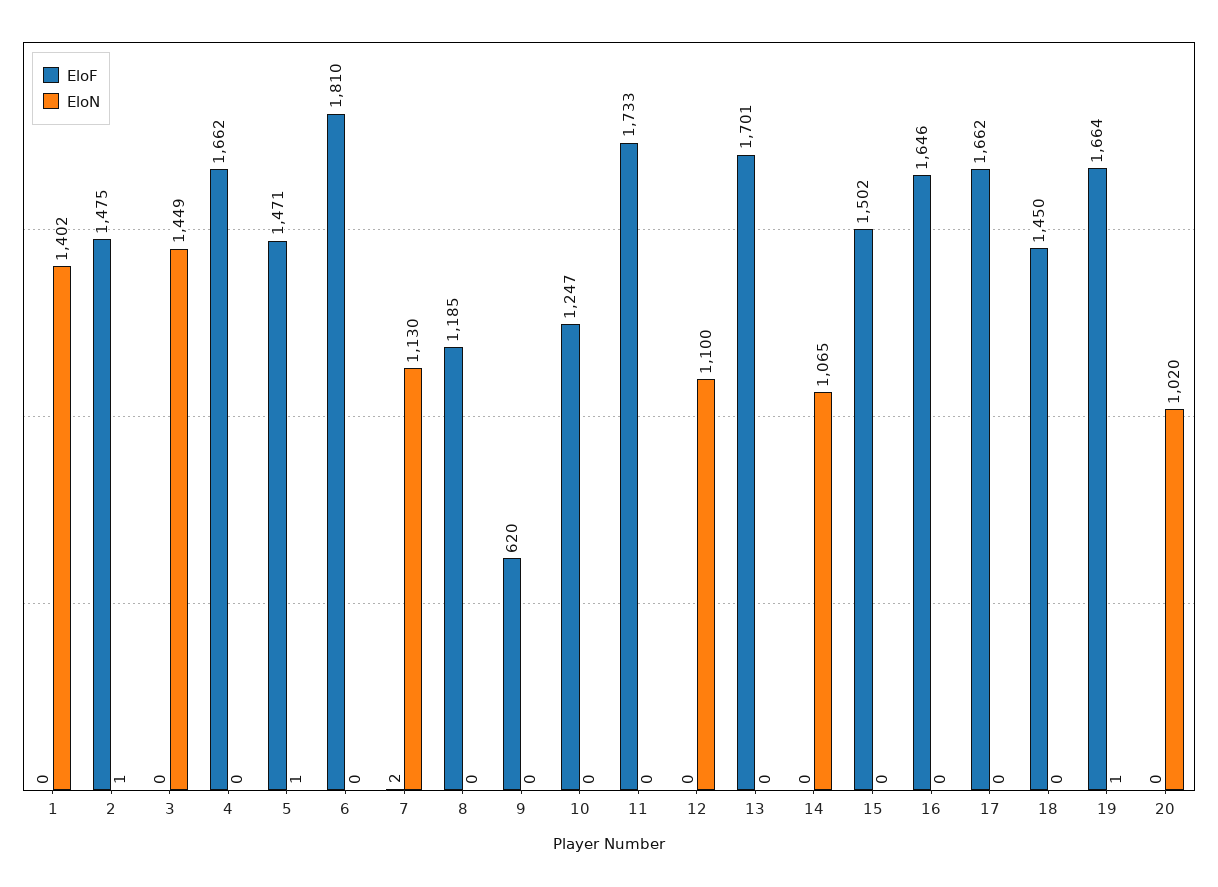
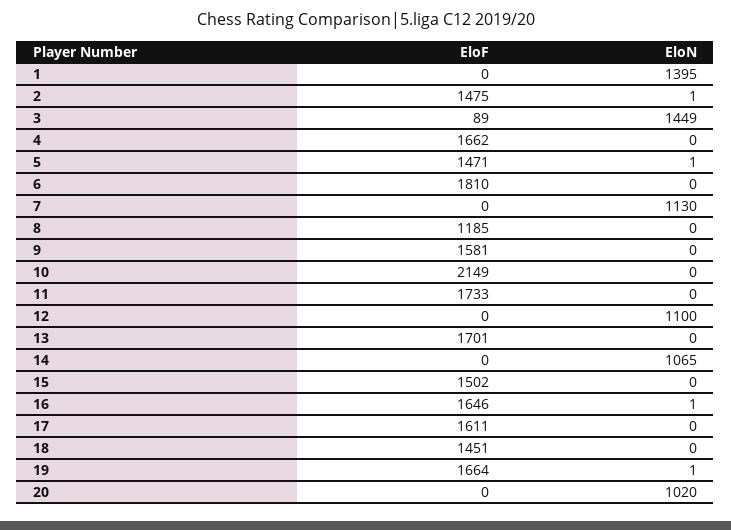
  {
    "EloF": {
      "1": 0,
      "2": 1475,
-     "3": 0,
+     "3": 89,
      "4": 1662,
      "5": 1471,
      "6": 1810,
-     "7": 2,
+     "7": 0,
      "8": 1185,
-     "9": 620,
+     "9": 1581,
-     "10": 1247,
+     "10": 2149,
      "11": 1733,
      "12": 0,
      "13": 1701,
      "14": 0,
      "15": 1502,
      "16": 1646,
-     "17": 1662,
+     "17": 1611,
-     "18": 1450,
+     "18": 1451,
      "19": 1664,
      "20": 0
    },
    "EloN": {
-     "1": 1402,
+     "1": 1395,
      "2": 1,
      "3": 1449,
      "4": 0,
      "5": 1,
      "6": 0,
      "7": 1130,
      "8": 0,
      "9": 0,
      "10": 0,
      "11": 0,
      "12": 1100,
      "13": 0,
      "14": 1065,
      "15": 0,
-     "16": 0,
+     "16": 1,
      "17": 0,
      "18": 0,
      "19": 1,
      "20": 1020
    }
  }

